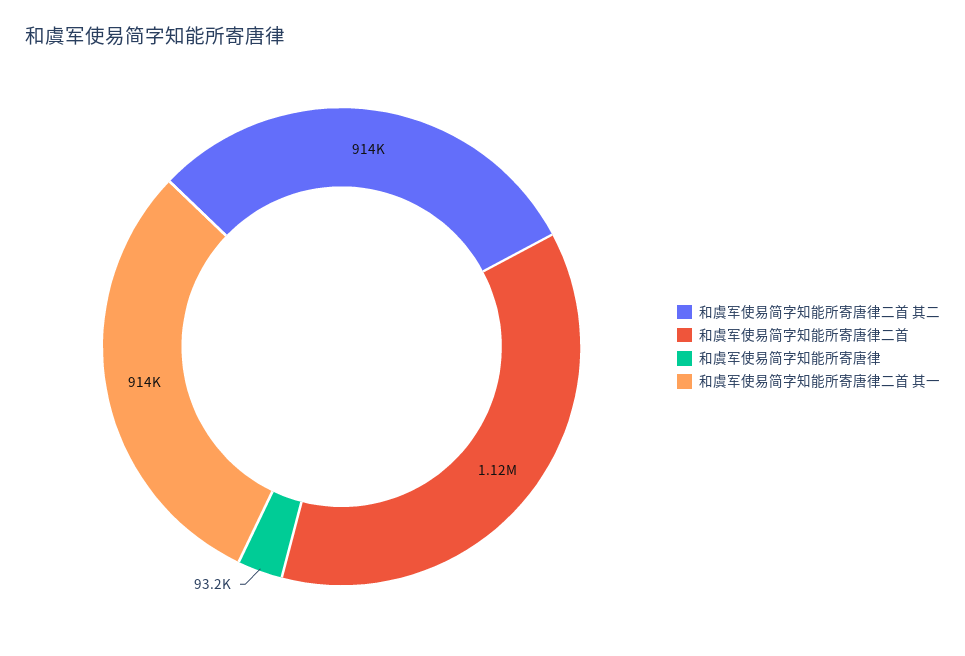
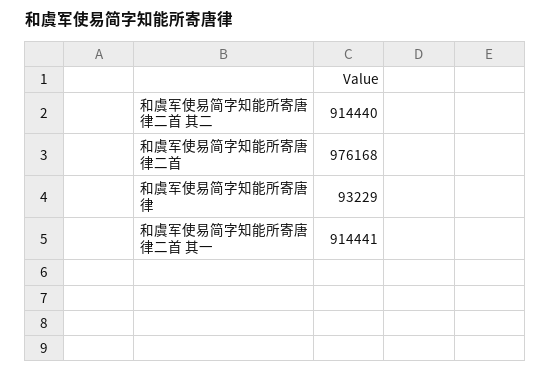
  {
    "和虞军使易简字知能所寄唐律二首 其二": 914440,
-   "和虞军使易简字知能所寄唐律二首": 1120000,
+   "和虞军使易简字知能所寄唐律二首": 976168,
    "和虞军使易简字知能所寄唐律": 93229,
    "和虞军使易简字知能所寄唐律二首 其一": 914441
  }

